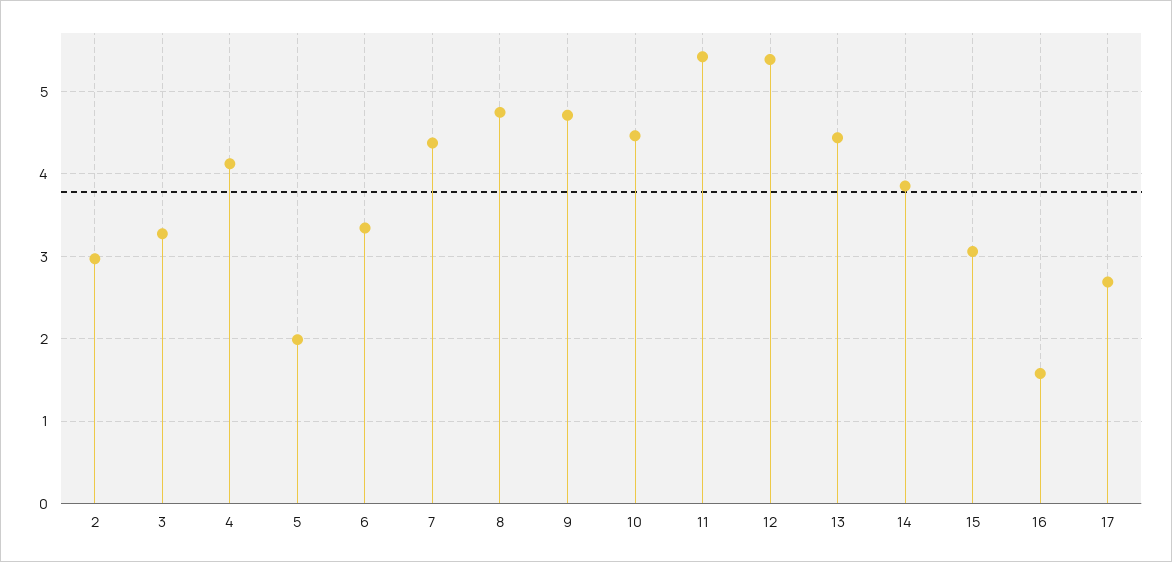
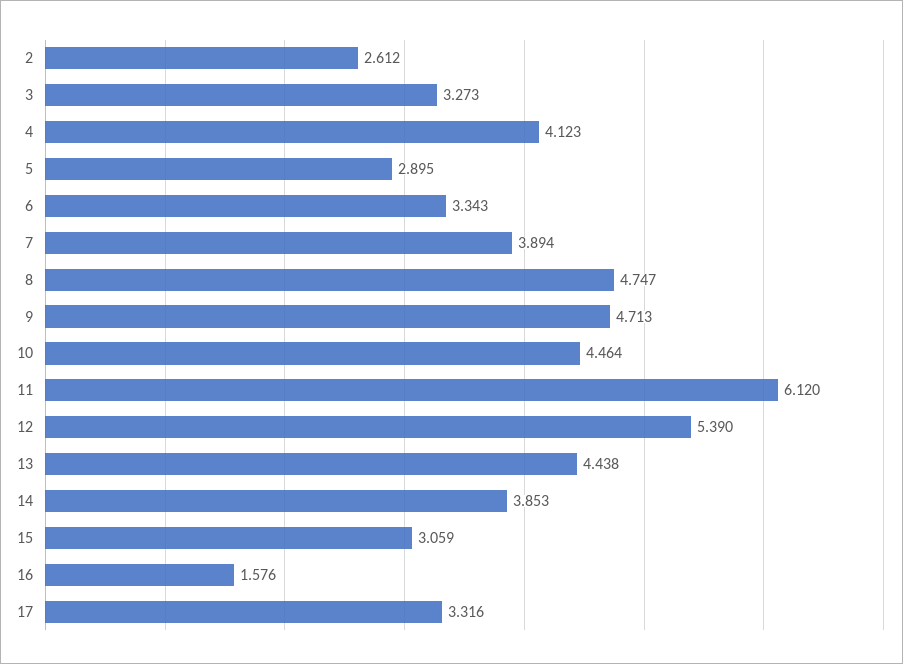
  {
-   "2": 3,
+   "2": 2.612,
    "3": 3.273,
    "4": 4.123,
-   "5": 2,
+   "5": 2.895,
    "6": 3.343,
-   "7": 4.4,
+   "7": 3.894,
    "8": 4.747,
    "9": 4.713,
    "10": 4.464,
-   "11": 5.4,
+   "11": 6.12,
    "12": 5.39,
    "13": 4.438,
    "14": 3.853,
    "15": 3.059,
    "16": 1.576,
-   "17": 2.7
+   "17": 3.316
  }

